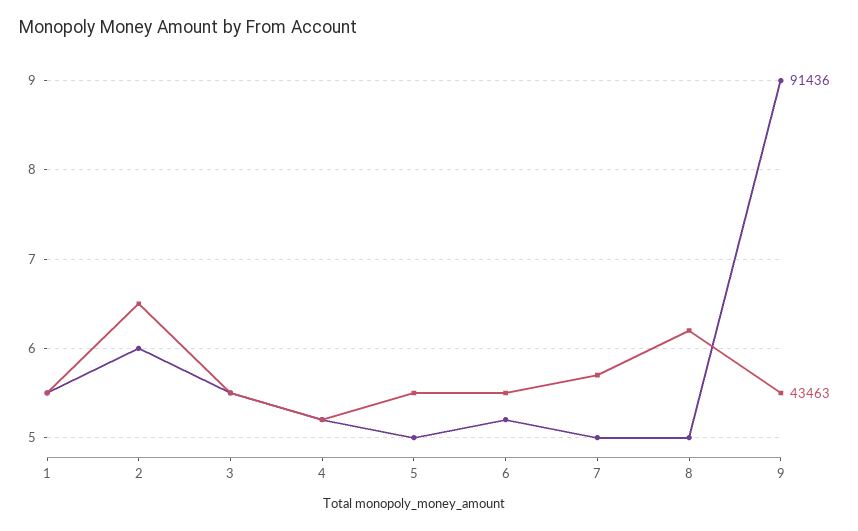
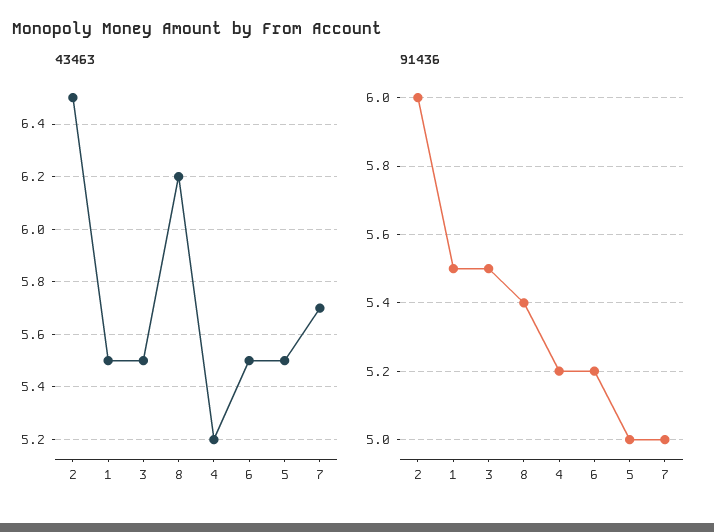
  {
    "91436": {
      "1": 5.5,
      "2": 6,
      "3": 5.5,
      "4": 5.2,
      "5": 5,
      "6": 5.2,
      "7": 5,
-     "8": 5,
+     "8": 5.4
-     "9": 9
    },
    "43463": {
      "1": 5.5,
      "2": 6.5,
      "3": 5.5,
      "4": 5.2,
      "5": 5.5,
      "6": 5.5,
      "7": 5.7,
-     "8": 6.2,
+     "8": 6.2
-     "9": 5.5
    }
  }

